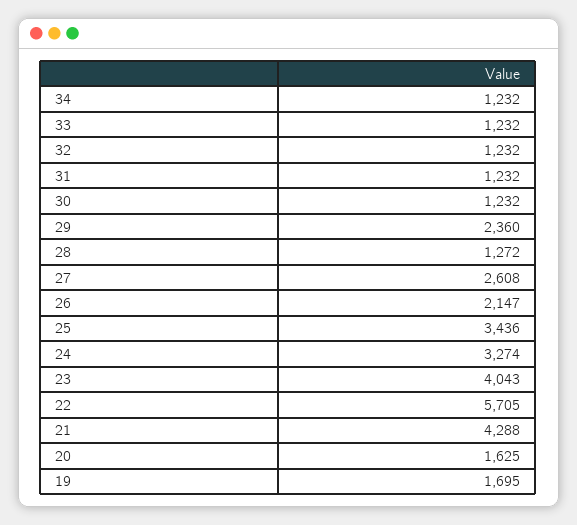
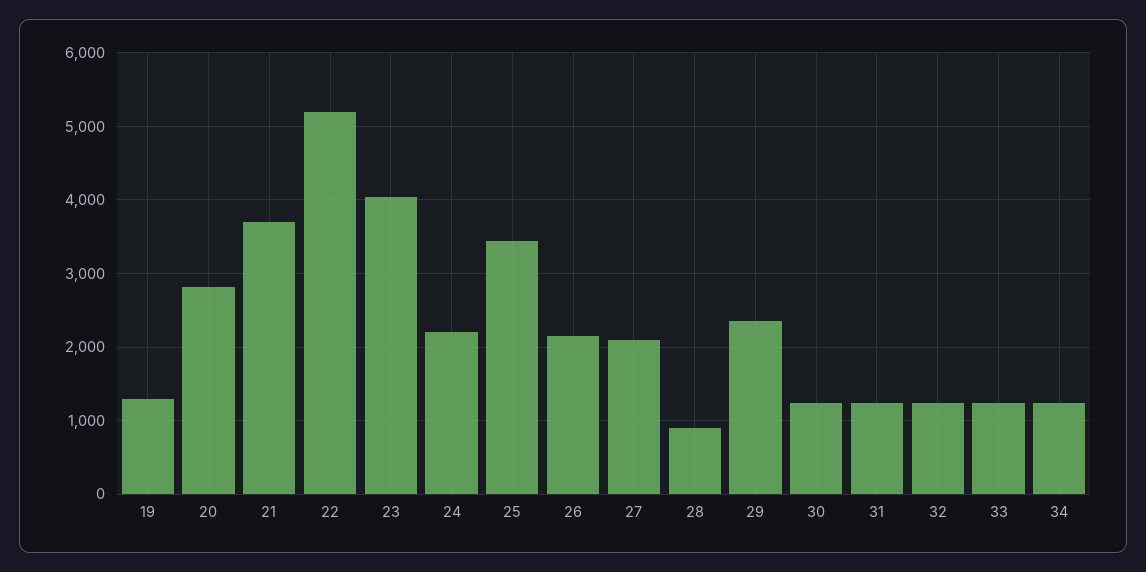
  {
    "34": 1232,
    "33": 1232,
    "32": 1232,
    "31": 1232,
    "30": 1232,
    "29": 2360,
-   "28": 1272,
+   "28": 900,
-   "27": 2608,
+   "27": 2100,
    "26": 2147,
    "25": 3436,
-   "24": 3274,
+   "24": 2200,
    "23": 4043,
-   "22": 5705,
+   "22": 5200,
-   "21": 4288,
+   "21": 3700,
-   "20": 1625,
+   "20": 2800,
-   "19": 1695
+   "19": 1300
  }

